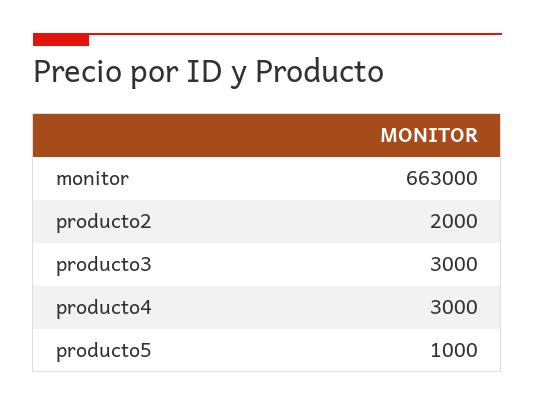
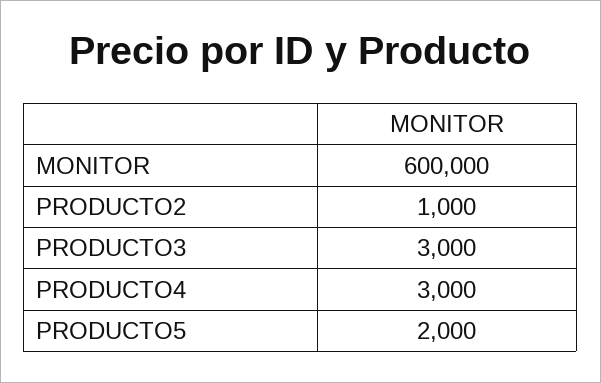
  {
-   "monitor": 663000,
+   "monitor": 600000,
-   "producto2": 2000,
+   "producto2": 1000,
    "producto3": 3000,
    "producto4": 3000,
-   "producto5": 1000
+   "producto5": 2000
  }

